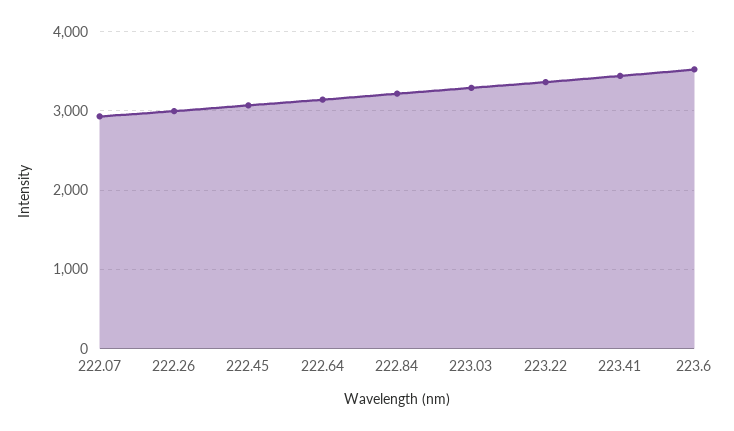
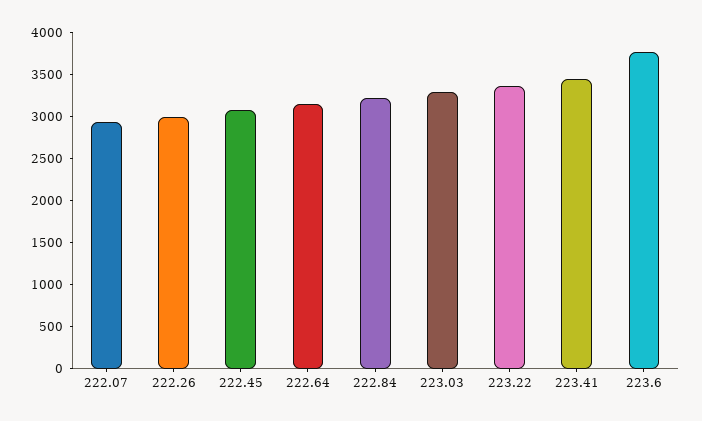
  {
    "222.07": 2900,
    "222.26": 3000,
    "222.45": 3100,
    "222.64": 3100,
    "222.84": 3200,
    "223.03": 3300,
    "223.22": 3400,
    "223.41": 3400,
-   "223.6": 3500
+   "223.6": 3800
  }

